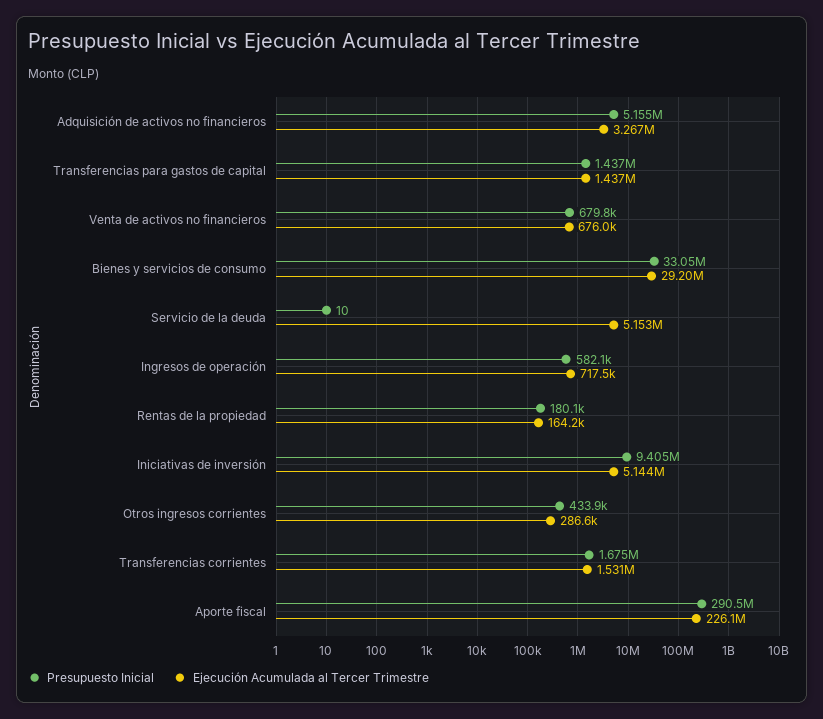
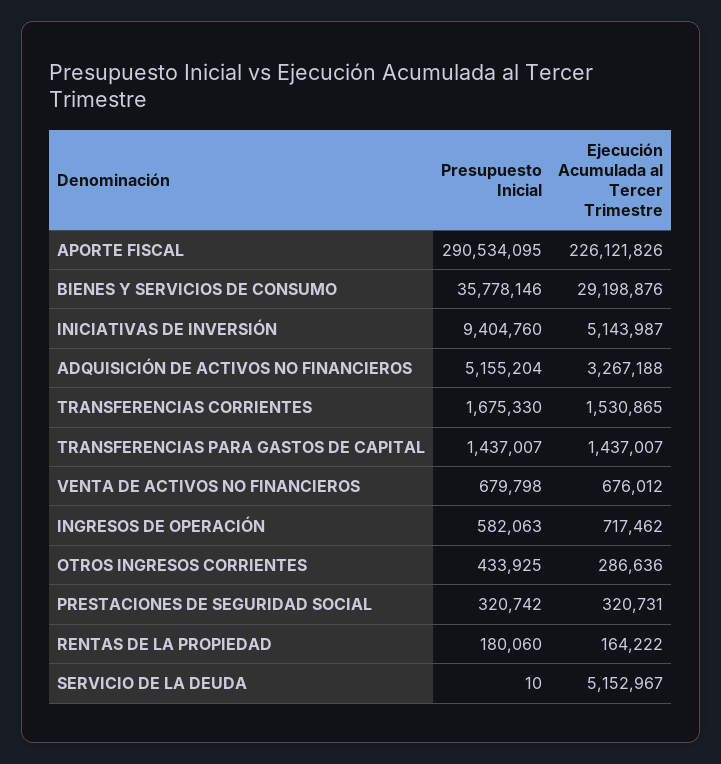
  {
    "Presupuesto Inicial": {
      "Adquisición de activos no financieros": 5155204,
      "Transferencias para gastos de capital": 1437007,
      "Venta de activos no financieros": 679798,
-     "Bienes y servicios de consumo": 33050000,
+     "Bienes y servicios de consumo": 35778146,
      "Servicio de la deuda": 10,
      "Ingresos de operación": 582063,
      "Rentas de la propiedad": 180060,
      "Iniciativas de inversión": 9404760,
      "Otros ingresos corrientes": 433925,
      "Transferencias corrientes": 1675330,
-     "Aporte fiscal": 290534095
+     "Aporte fiscal": 290534095,
+     "PRESTACIONES DE SEGURIDAD SOCIAL": 320742
    },
    "Ejecución Acumulada al Tercer Trimestre": {
      "Adquisición de activos no financieros": 3267188,
      "Transferencias para gastos de capital": 1437007,
      "Venta de activos no financieros": 676012,
      "Bienes y servicios de consumo": 29198876,
      "Servicio de la deuda": 5152967,
      "Ingresos de operación": 717462,
      "Rentas de la propiedad": 164222,
      "Iniciativas de inversión": 5143987,
      "Otros ingresos corrientes": 286636,
      "Transferencias corrientes": 1530865,
-     "Aporte fiscal": 226121826
+     "Aporte fiscal": 226121826,
+     "PRESTACIONES DE SEGURIDAD SOCIAL": 320731
    }
  }

